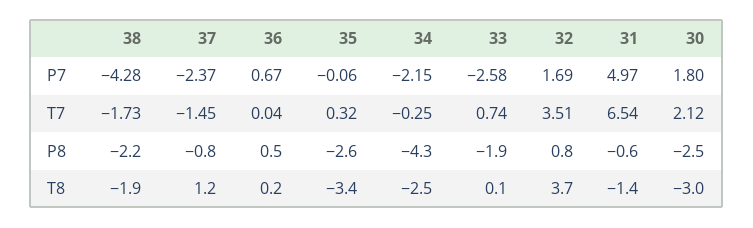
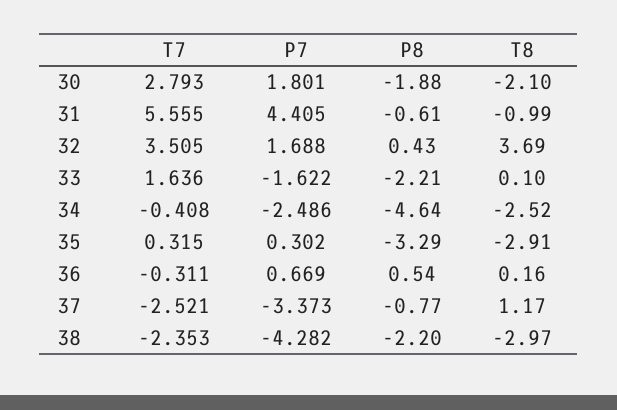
  {
    "38": {
      "P7": -4.282,
-     "T7": -1.73,
+     "T7": -2.353,
      "P8": -2.2,
-     "T8": -1.9
+     "T8": -2.97
    },
    "37": {
-     "P7": -2.37,
+     "P7": -3.373,
-     "T7": -1.45,
+     "T7": -2.521,
      "P8": -0.77,
      "T8": 1.17
    },
    "36": {
      "P7": 0.669,
-     "T7": 0.04,
+     "T7": -0.311,
      "P8": 0.54,
      "T8": 0.16
    },
    "35": {
-     "P7": -0.06,
+     "P7": 0.302,
      "T7": 0.315,
-     "P8": -2.6,
+     "P8": -3.29,
-     "T8": -3.4
+     "T8": -2.91
    },
    "34": {
-     "P7": -2.15,
+     "P7": -2.486,
-     "T7": -0.25,
+     "T7": -0.408,
-     "P8": -4.3,
+     "P8": -4.64,
      "T8": -2.52
    },
    "33": {
-     "P7": -2.58,
+     "P7": -1.622,
-     "T7": 0.74,
+     "T7": 1.636,
-     "P8": -1.9,
+     "P8": -2.21,
      "T8": 0.1
    },
    "32": {
      "P7": 1.688,
      "T7": 3.505,
-     "P8": 0.8,
+     "P8": 0.43,
      "T8": 3.69
    },
    "31": {
-     "P7": 4.97,
+     "P7": 4.405,
-     "T7": 6.54,
+     "T7": 5.555,
      "P8": -0.61,
-     "T8": -1.4
+     "T8": -0.99
    },
    "30": {
      "P7": 1.801,
-     "T7": 2.12,
+     "T7": 2.793,
-     "P8": -2.5,
+     "P8": -1.88,
-     "T8": -3
+     "T8": -2.1
    }
  }

